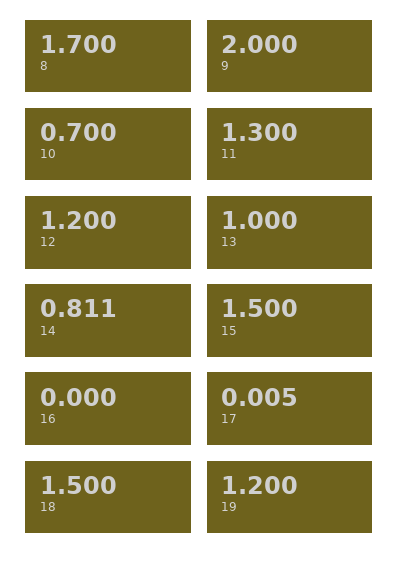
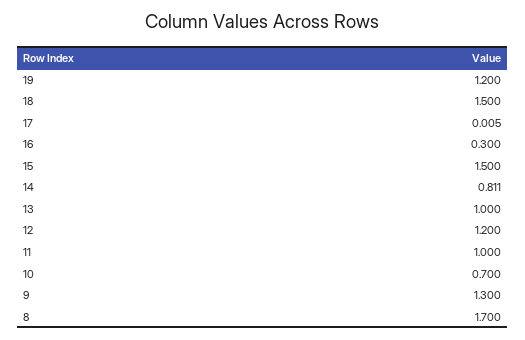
  {
    "8": 1.7,
-   "9": 2,
+   "9": 1.3,
    "10": 0.7,
-   "11": 1.3,
+   "11": 1,
    "12": 1.2,
    "13": 1,
    "14": 0.811,
    "15": 1.5,
-   "16": 0,
+   "16": 0.3,
    "17": 0.005,
    "18": 1.5,
    "19": 1.2
  }

